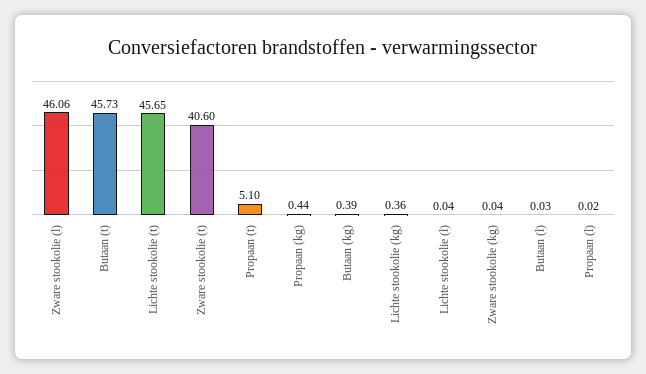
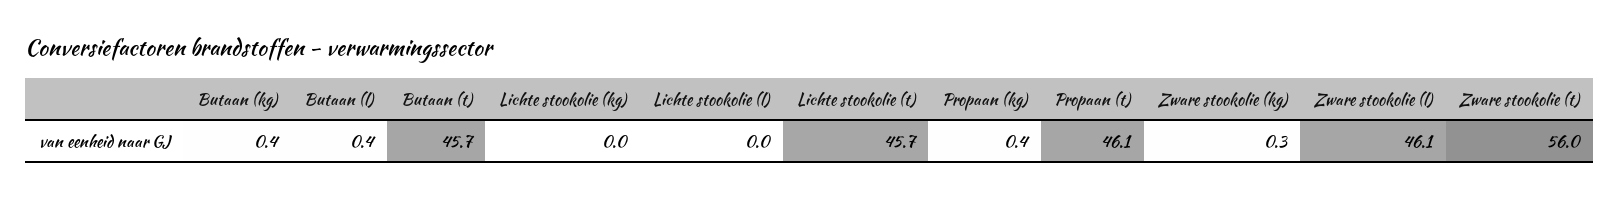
  {
    "Zware stookolie (l)": 46.06,
    "Butaan (t)": 45.73,
    "Lichte stookolie (t)": 45.65,
-   "Zware stookolie (t)": 40.6,
+   "Zware stookolie (t)": 56,
-   "Propaan (t)": 5.1,
+   "Propaan (t)": 46.1,
    "Propaan (kg)": 0.44,
    "Butaan (kg)": 0.39,
-   "Lichte stookolie (kg)": 0.36,
+   "Lichte stookolie (kg)": 0,
    "Lichte stookolie (l)": 0.04,
-   "Zware stookolie (kg)": 0.04,
+   "Zware stookolie (kg)": 0.3,
-   "Butaan (l)": 0.03,
+   "Butaan (l)": 0.4
-   "Propaan (l)": 0.02
  }

